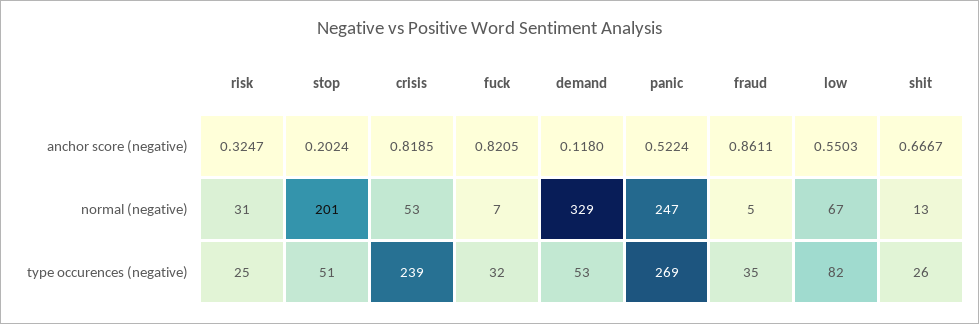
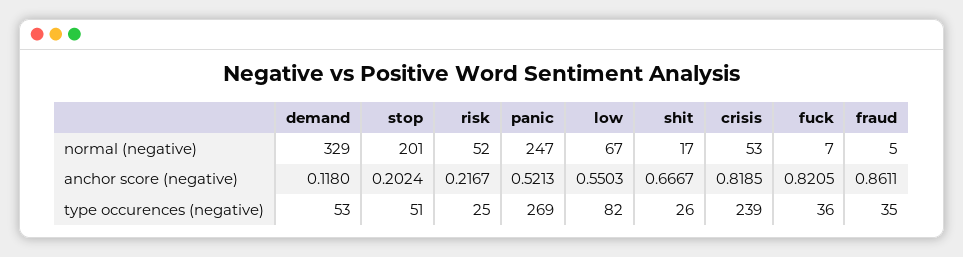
  {
    "risk": {
-     "anchor score (negative)": 0.3247,
+     "anchor score (negative)": 0.2167,
-     "normal (negative)": 31,
+     "normal (negative)": 52,
      "type occurences (negative)": 25
    },
    "stop": {
      "anchor score (negative)": 0.2024,
      "normal (negative)": 201,
      "type occurences (negative)": 51
    },
    "crisis": {
      "anchor score (negative)": 0.8185,
      "normal (negative)": 53,
      "type occurences (negative)": 239
    },
    "fuck": {
      "anchor score (negative)": 0.8205,
      "normal (negative)": 7,
-     "type occurences (negative)": 32
+     "type occurences (negative)": 36
    },
    "demand": {
      "anchor score (negative)": 0.118,
      "normal (negative)": 329,
      "type occurences (negative)": 53
    },
    "panic": {
-     "anchor score (negative)": 0.5224,
+     "anchor score (negative)": 0.5213,
      "normal (negative)": 247,
      "type occurences (negative)": 269
    },
    "fraud": {
      "anchor score (negative)": 0.8611,
      "normal (negative)": 5,
      "type occurences (negative)": 35
    },
    "low": {
      "anchor score (negative)": 0.5503,
      "normal (negative)": 67,
      "type occurences (negative)": 82
    },
    "shit": {
      "anchor score (negative)": 0.6667,
-     "normal (negative)": 13,
+     "normal (negative)": 17,
      "type occurences (negative)": 26
    }
  }

